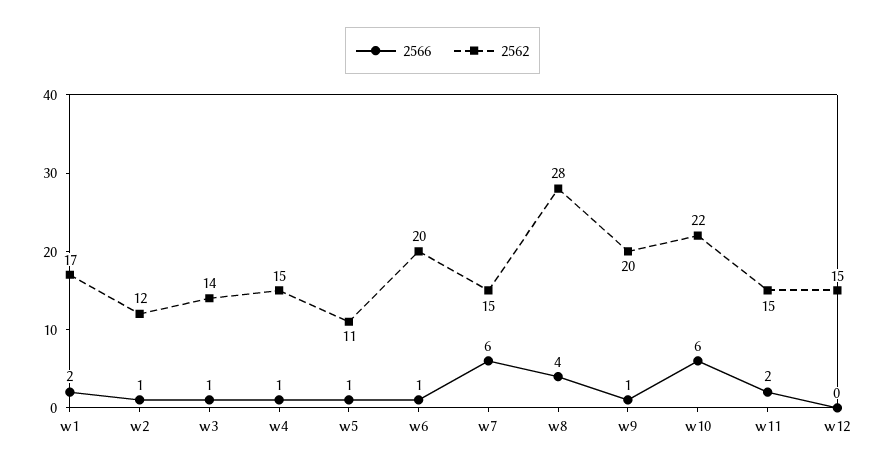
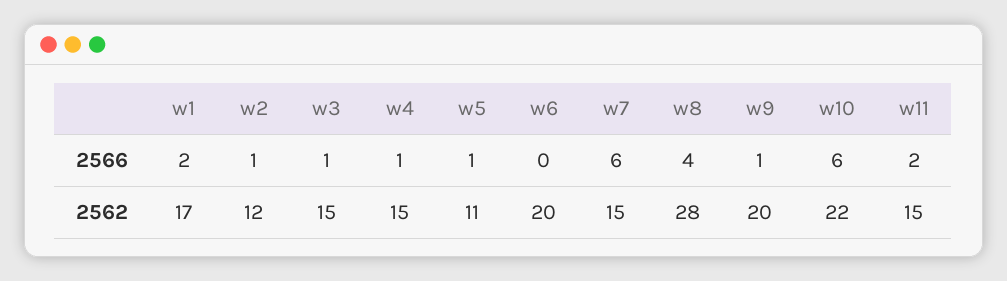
  {
    "2566": {
      "w1": 2,
      "w2": 1,
      "w3": 1,
      "w4": 1,
      "w5": 1,
-     "w6": 1,
+     "w6": 0,
      "w7": 6,
      "w8": 4,
      "w9": 1,
      "w10": 6,
-     "w11": 2,
+     "w11": 2
-     "w12": 0
    },
    "2562": {
      "w1": 17,
      "w2": 12,
-     "w3": 14,
+     "w3": 15,
      "w4": 15,
      "w5": 11,
      "w6": 20,
      "w7": 15,
      "w8": 28,
      "w9": 20,
      "w10": 22,
-     "w11": 15,
+     "w11": 15
-     "w12": 15
    }
  }

